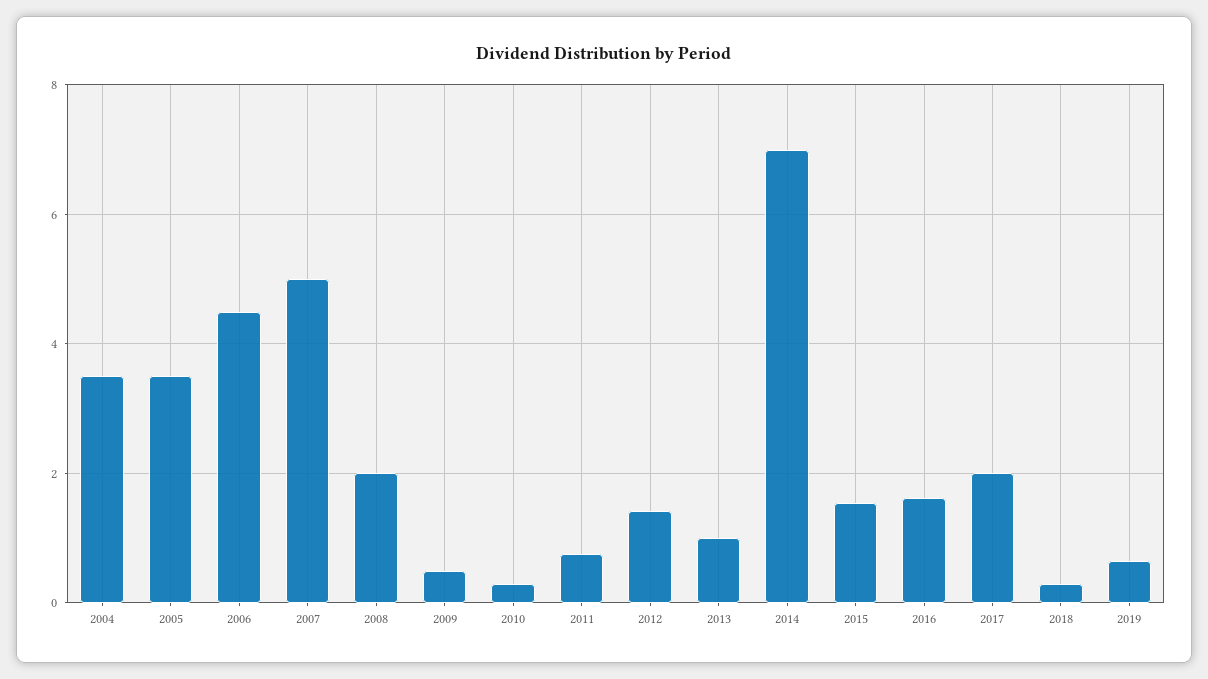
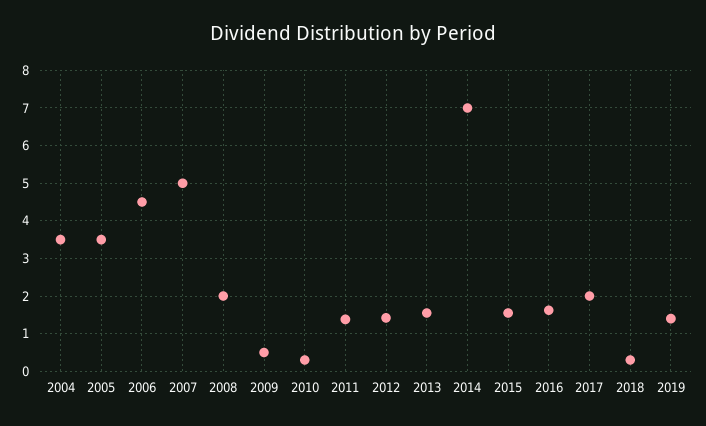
  {
    "2004": 3.6,
    "2005": 3.6,
    "2006": 4.6,
    "2007": 5,
    "2008": 2,
    "2009": 0.6,
    "2010": 0.4,
-   "2011": 0.8,
+   "2011": 1.4,
    "2012": 1.4,
-   "2013": 1,
+   "2013": 1.6,
    "2014": 7,
    "2015": 1.6,
    "2016": 1.6,
    "2017": 2,
    "2018": 0.4,
-   "2019": 0.6
+   "2019": 1.4
  }

